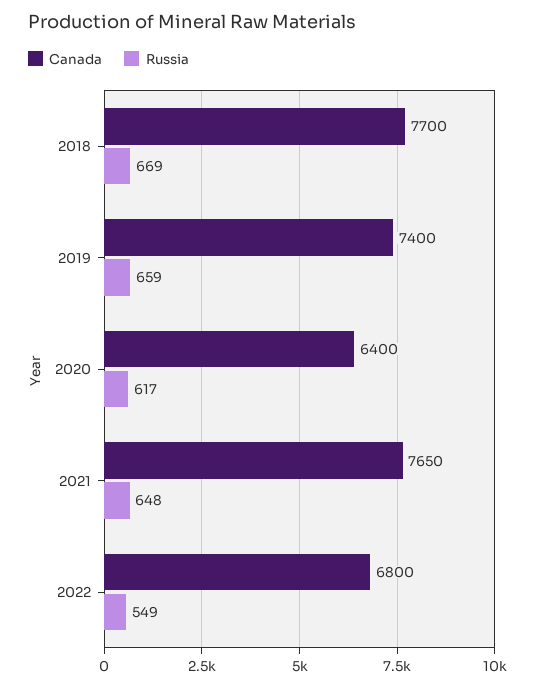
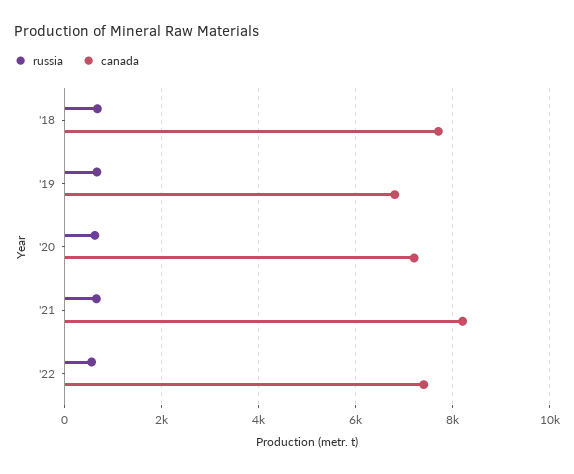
  {
    "Canada": {
      "2018": 7700,
-     "2019": 7400,
+     "2019": 6800,
-     "2020": 6400,
+     "2020": 7200,
-     "2021": 7650,
+     "2021": 8200,
-     "2022": 6800
+     "2022": 7400
    },
    "Russia": {
      "2018": 669,
      "2019": 659,
      "2020": 617,
      "2021": 648,
      "2022": 549
    }
  }

